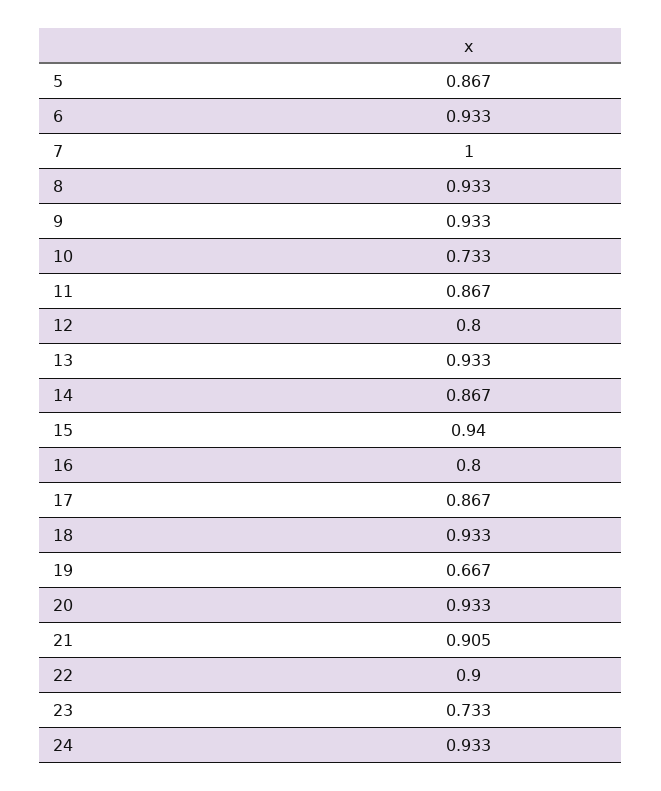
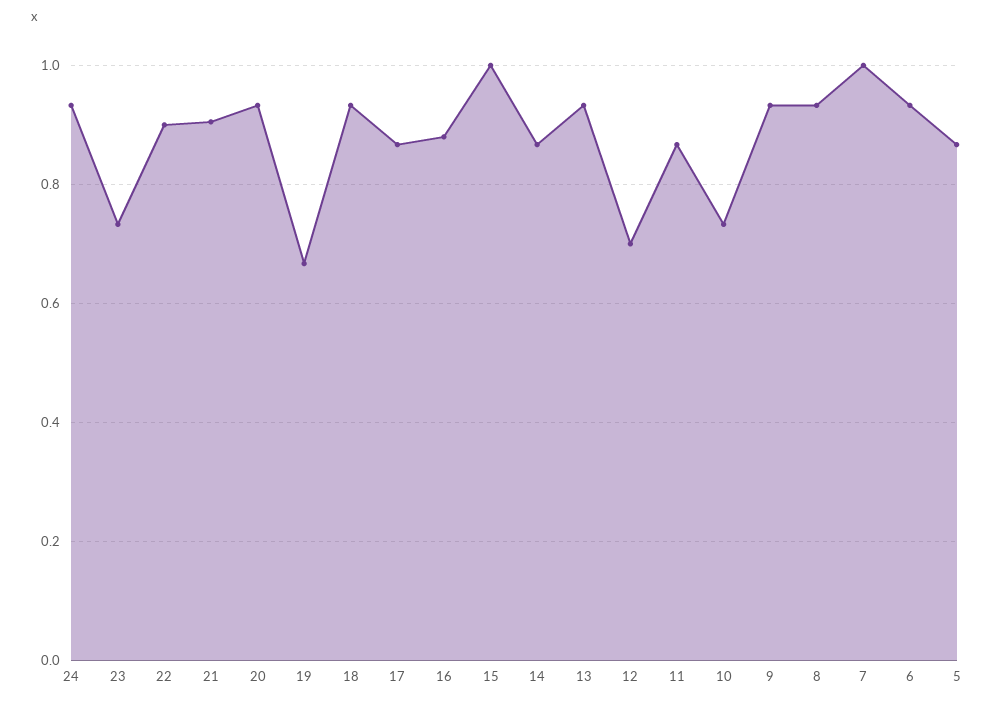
  {
    "5": 0.867,
    "6": 0.933,
    "7": 1,
    "8": 0.933,
    "9": 0.933,
    "10": 0.733,
    "11": 0.867,
-   "12": 0.8,
+   "12": 0.7,
    "13": 0.933,
    "14": 0.867,
-   "15": 0.94,
+   "15": 1,
-   "16": 0.8,
+   "16": 0.88,
    "17": 0.867,
    "18": 0.933,
    "19": 0.667,
    "20": 0.933,
    "21": 0.905,
    "22": 0.9,
    "23": 0.733,
    "24": 0.933
  }

